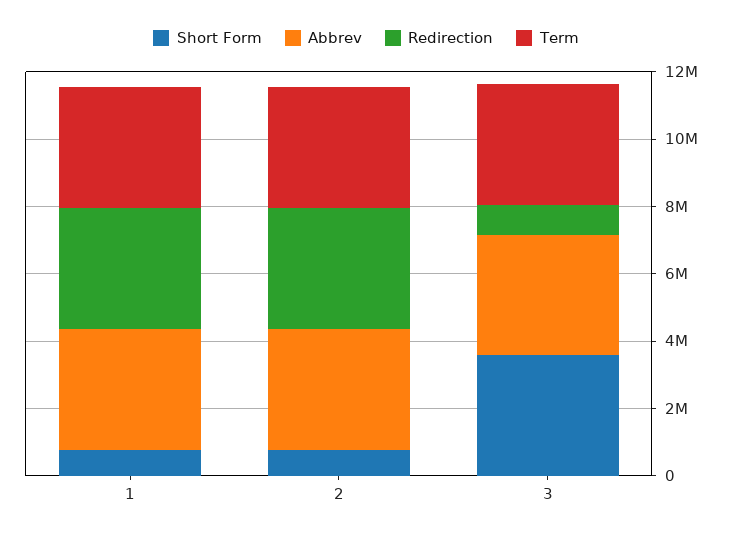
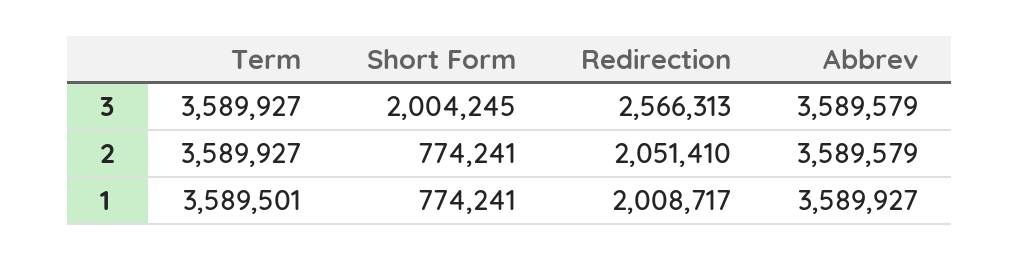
  {
    "Short Form": {
      "1": 774241,
      "2": 774241,
-     "3": 3500000
+     "3": 2004245
    },
    "Abbrev": {
      "1": 3589927,
      "2": 3589579,
      "3": 3589579
    },
    "Redirection": {
-     "1": 3500000,
+     "1": 2008717,
-     "2": 3500000,
+     "2": 2051410,
-     "3": 1000000
+     "3": 2566313
    },
    "Term": {
      "1": 3589501,
      "2": 3589927,
      "3": 3589927
    }
  }

